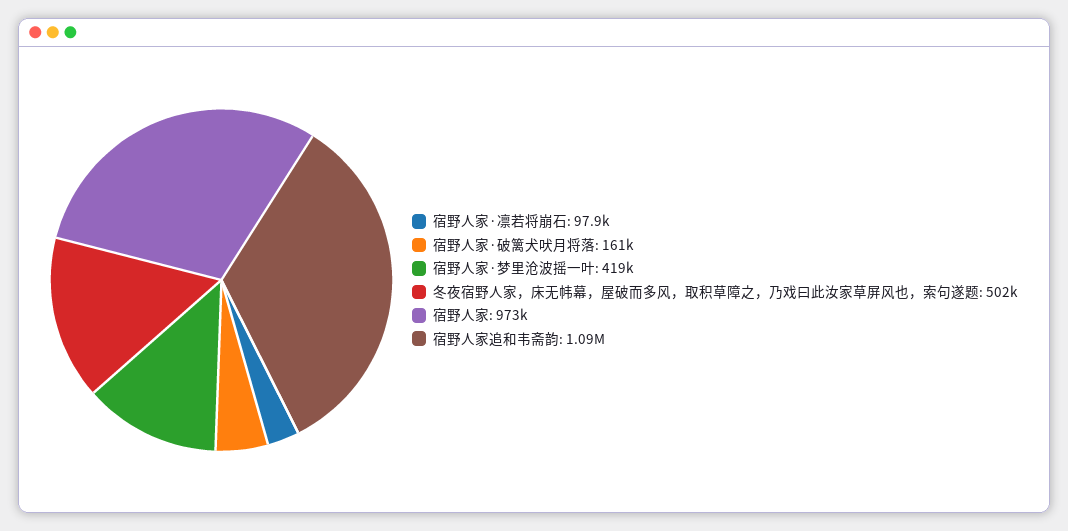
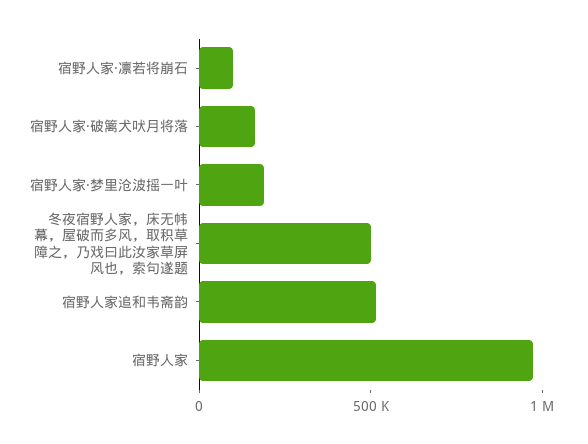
  {
    "宿野人家·凛若将崩石": 97900,
    "宿野人家·破篱犬吠月将落": 161000,
-   "宿野人家·梦里沧波摇一叶": 419000,
+   "宿野人家·梦里沧波摇一叶": 200000,
    "冬夜宿野人家，床无帏幕，屋破而多风，取积草障之，乃戏曰此汝家草屏风也，索句遂题": 502000,
    "宿野人家": 973000,
-   "宿野人家追和韦斋韵": 1090000
+   "宿野人家追和韦斋韵": 500000
  }

